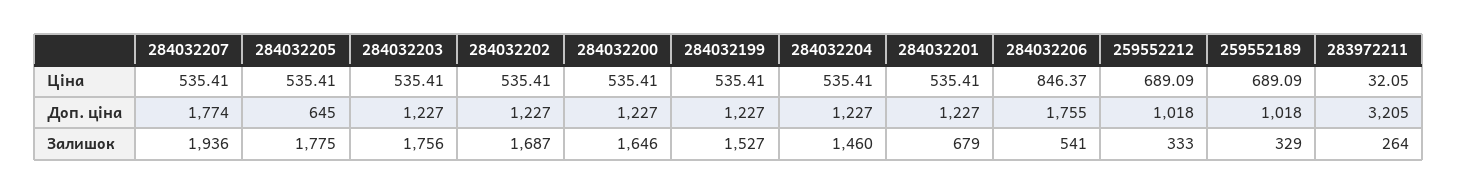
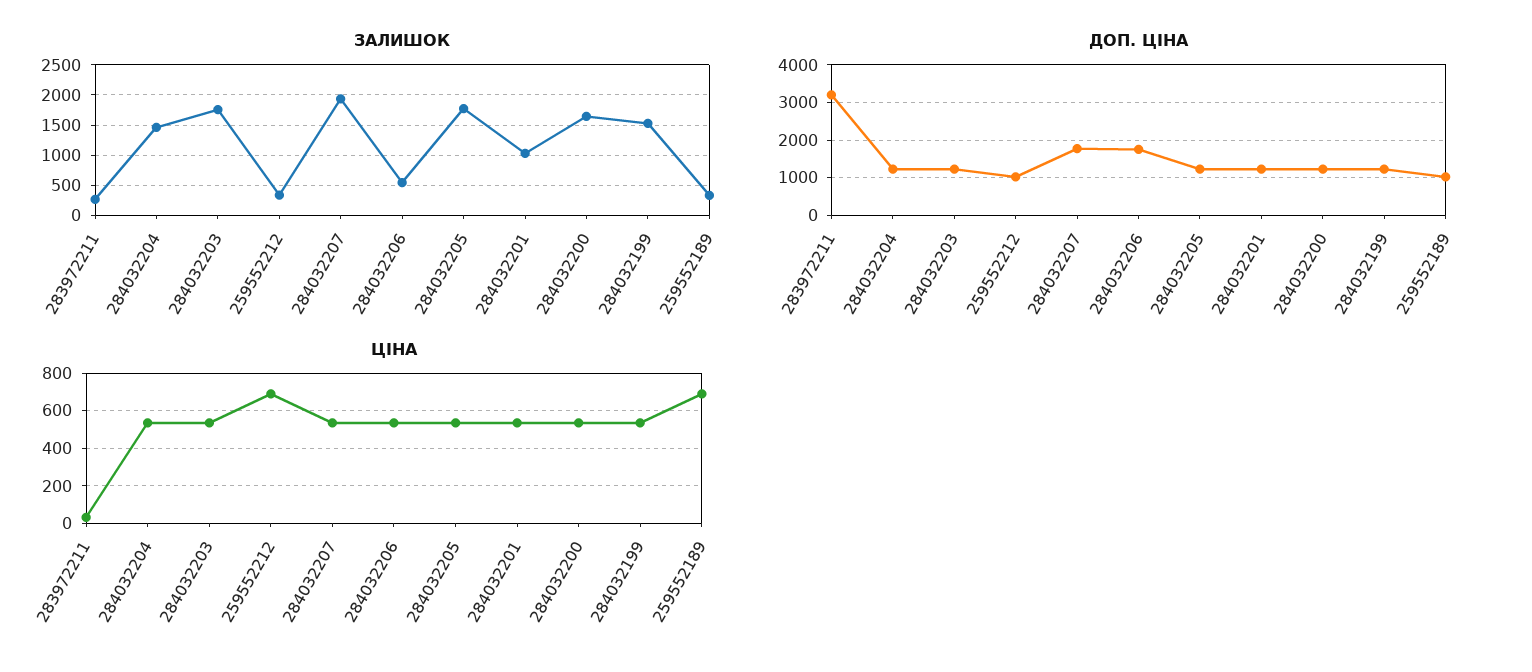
  {
    "Ціна": {
      "284032207": 535.41,
      "284032205": 535.41,
      "284032203": 535.41,
-     "284032202": 535.41,
      "284032200": 535.41,
      "284032199": 535.41,
      "284032204": 535.41,
      "284032201": 535.41,
-     "284032206": 846.37,
+     "284032206": 550,
      "259552212": 689.09,
      "259552189": 689.09,
      "283972211": 32.05
    },
    "Доп. ціна": {
      "284032207": 1774,
-     "284032205": 645,
+     "284032205": 1200,
      "284032203": 1227,
-     "284032202": 1227,
      "284032200": 1227,
      "284032199": 1227,
      "284032204": 1227,
      "284032201": 1227,
      "284032206": 1755,
      "259552212": 1018,
      "259552189": 1018,
      "283972211": 3205
    },
    "Залишок": {
      "284032207": 1936,
      "284032205": 1775,
      "284032203": 1756,
-     "284032202": 1687,
      "284032200": 1646,
      "284032199": 1527,
      "284032204": 1460,
-     "284032201": 679,
+     "284032201": 1000,
      "284032206": 541,
      "259552212": 333,
      "259552189": 329,
      "283972211": 264
    }
  }

